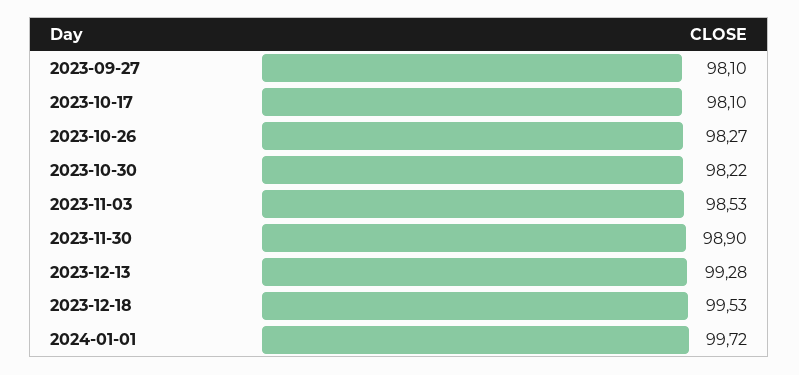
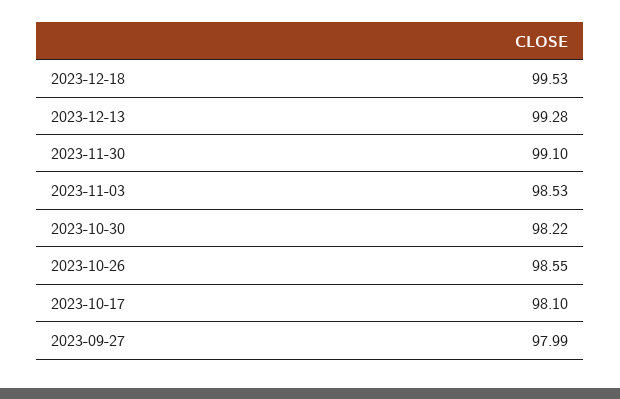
  {
-   "2023-09-27": 98.1,
+   "2023-09-27": 97.99,
    "2023-10-17": 98.1,
-   "2023-10-26": 98.27,
+   "2023-10-26": 98.55,
    "2023-10-30": 98.22,
    "2023-11-03": 98.53,
-   "2023-11-30": 98.9,
+   "2023-11-30": 99.1,
    "2023-12-13": 99.28,
-   "2023-12-18": 99.53,
+   "2023-12-18": 99.53
-   "2024-01-01": 99.72
  }

